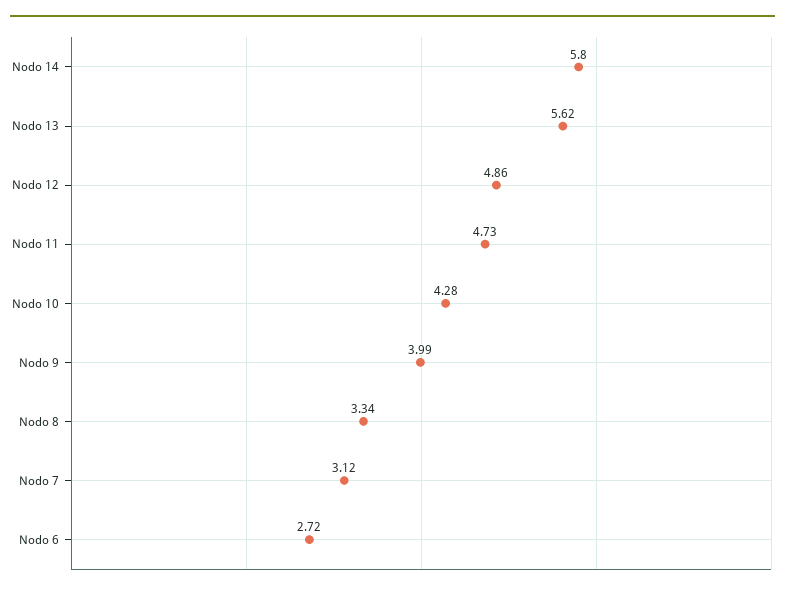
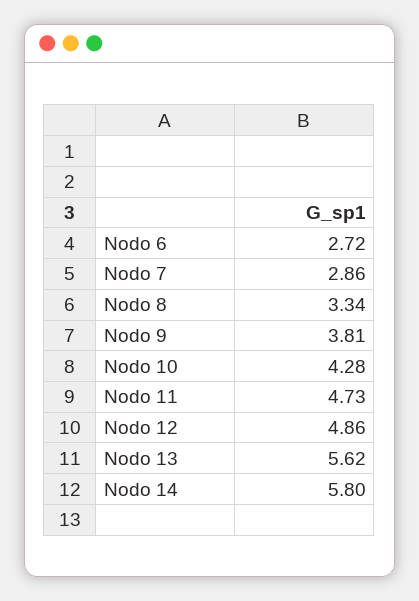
  {
    "Nodo 14": 5.8,
    "Nodo 13": 5.62,
    "Nodo 12": 4.86,
    "Nodo 11": 4.73,
    "Nodo 10": 4.28,
-   "Nodo 9": 3.99,
+   "Nodo 9": 3.81,
    "Nodo 8": 3.34,
-   "Nodo 7": 3.12,
+   "Nodo 7": 2.86,
    "Nodo 6": 2.72
  }

